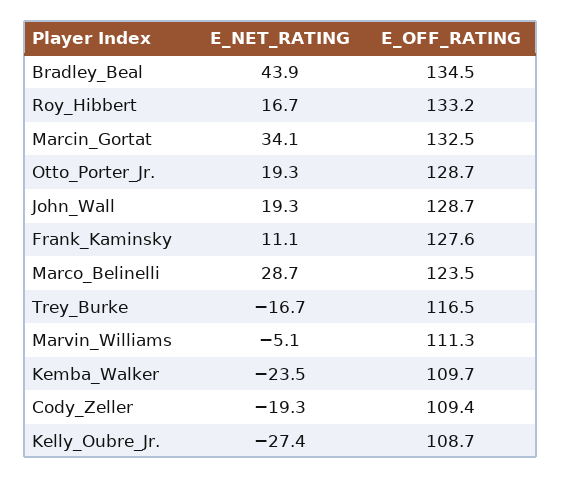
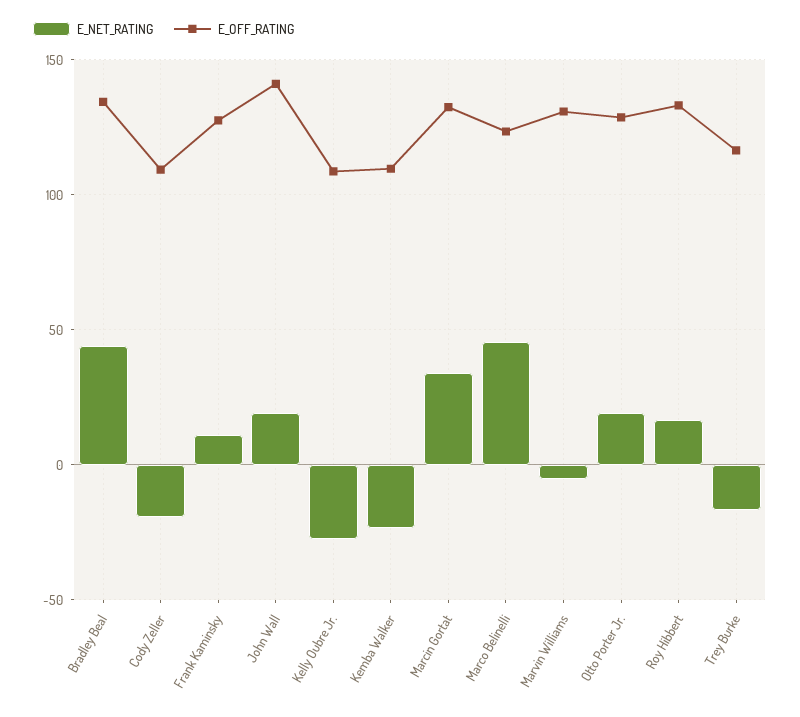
  {
    "E_NET_RATING": {
      "Bradley_Beal": 43.9,
      "Roy_Hibbert": 16.7,
      "Marcin_Gortat": 34.1,
      "Otto_Porter_Jr.": 19.3,
      "John_Wall": 19.3,
      "Frank_Kaminsky": 11.1,
-     "Marco_Belinelli": 28.7,
+     "Marco_Belinelli": 45,
      "Trey_Burke": -16.7,
      "Marvin_Williams": -5.1,
      "Kemba_Walker": -23.5,
      "Cody_Zeller": -19.3,
      "Kelly_Oubre_Jr.": -27.4
    },
    "E_OFF_RATING": {
      "Bradley_Beal": 134.5,
      "Roy_Hibbert": 133.2,
      "Marcin_Gortat": 132.5,
      "Otto_Porter_Jr.": 128.7,
-     "John_Wall": 128.7,
+     "John_Wall": 140,
      "Frank_Kaminsky": 127.6,
      "Marco_Belinelli": 123.5,
      "Trey_Burke": 116.5,
-     "Marvin_Williams": 111.3,
+     "Marvin_Williams": 130,
      "Kemba_Walker": 109.7,
      "Cody_Zeller": 109.4,
      "Kelly_Oubre_Jr.": 108.7
    }
  }

